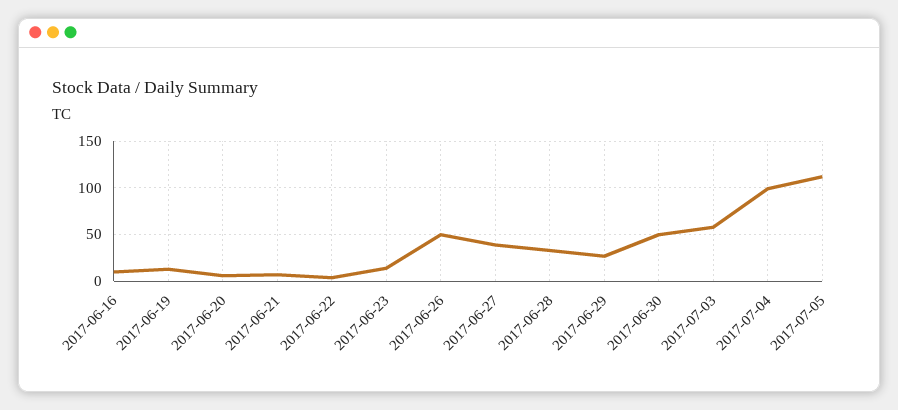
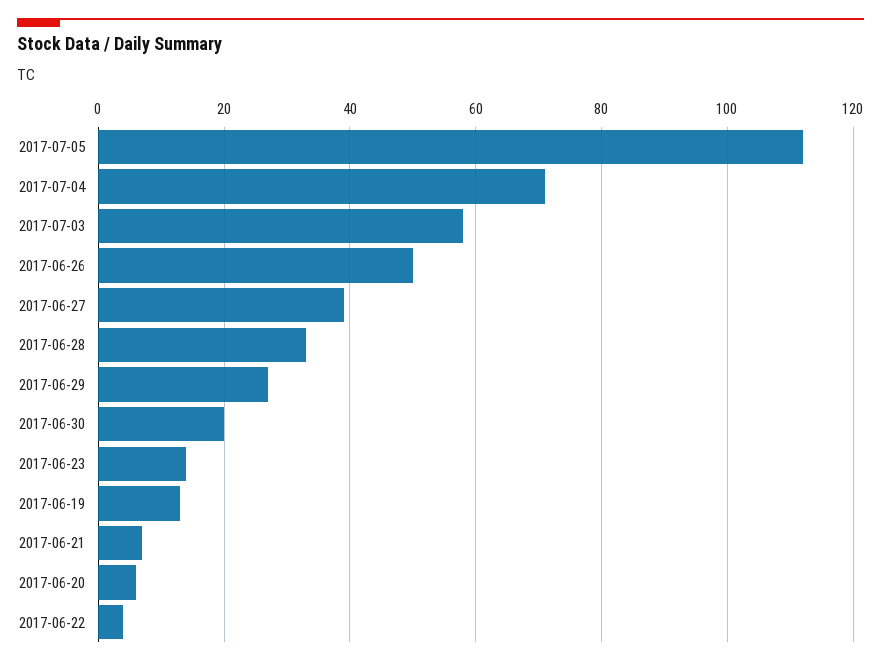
  {
-   "2017-06-16": 10,
    "2017-06-19": 15,
    "2017-06-20": 5,
    "2017-06-21": 5,
    "2017-06-22": 5,
    "2017-06-23": 15,
    "2017-06-26": 50,
    "2017-06-27": 40,
    "2017-06-28": 35,
    "2017-06-29": 25,
-   "2017-06-30": 50,
+   "2017-06-30": 20,
    "2017-07-03": 60,
-   "2017-07-04": 100,
+   "2017-07-04": 70,
    "2017-07-05": 110
  }

